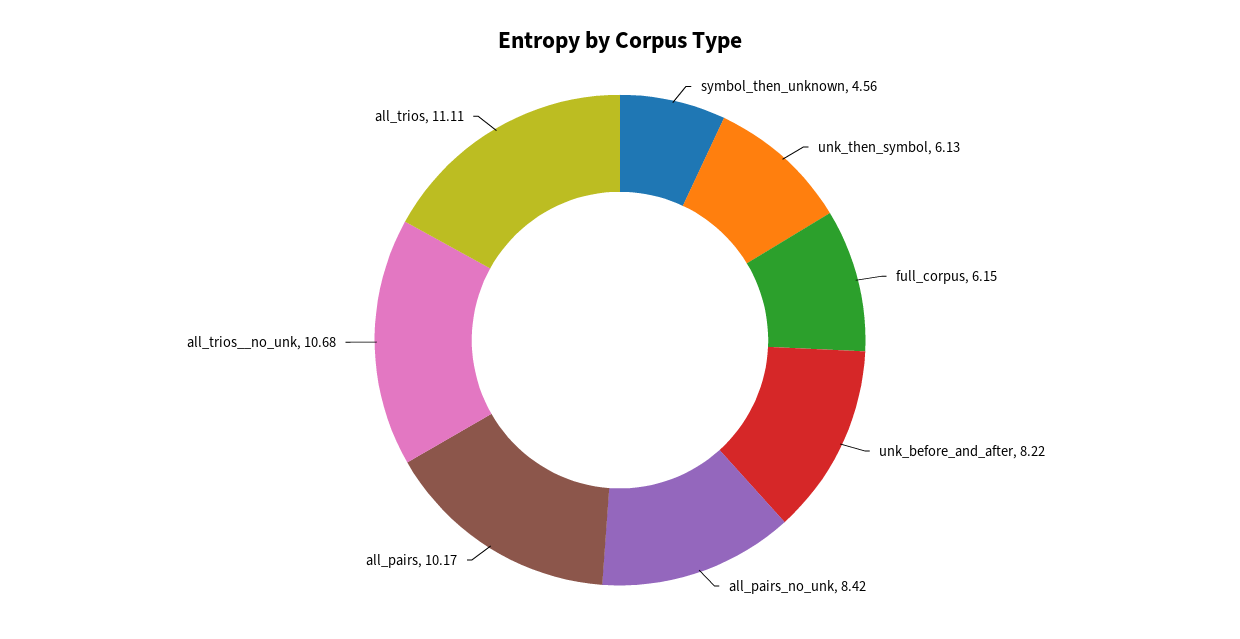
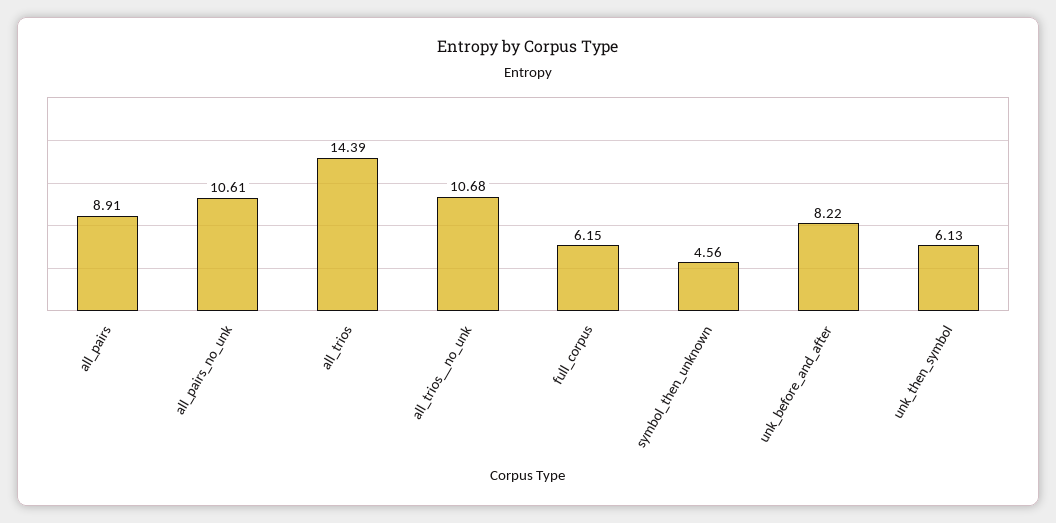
  {
    "symbol_then_unknown": 4.56,
    "unk_then_symbol": 6.13,
    "full_corpus": 6.15,
    "unk_before_and_after": 8.22,
-   "all_pairs_no_unk": 8.42,
+   "all_pairs_no_unk": 10.61,
-   "all_pairs": 10.17,
+   "all_pairs": 8.91,
    "all_trios__no_unk": 10.68,
-   "all_trios": 11.11
+   "all_trios": 14.39
  }

